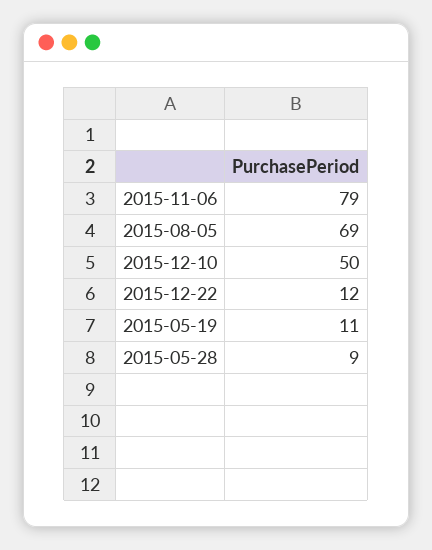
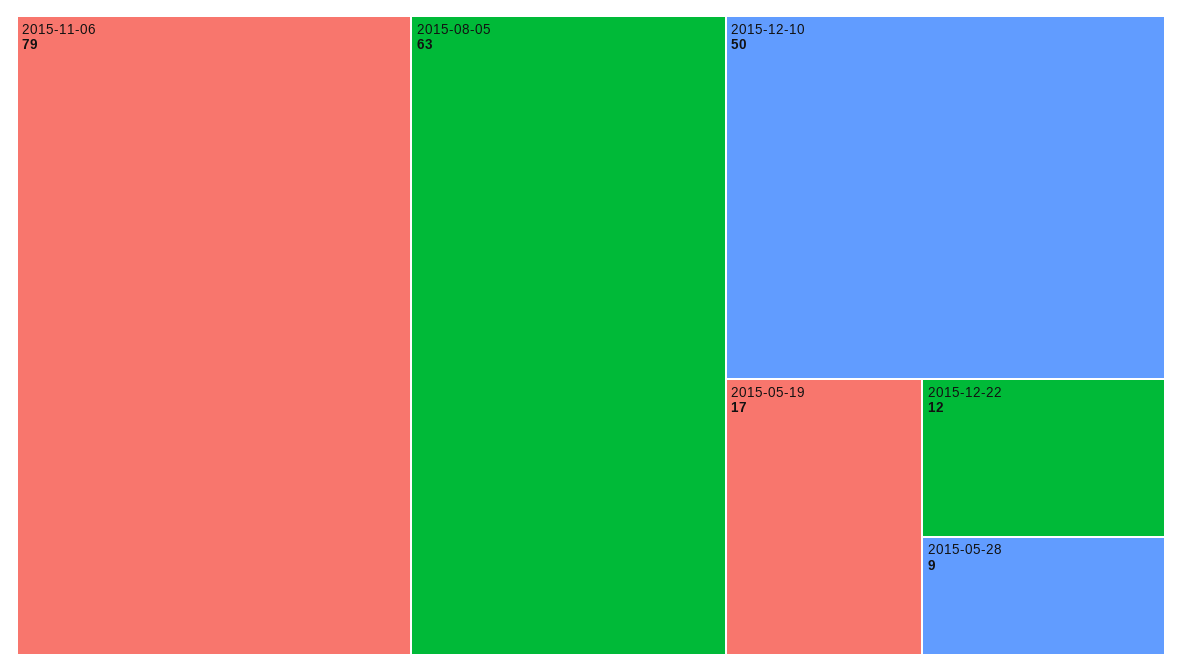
  {
    "2015-11-06": 79,
-   "2015-08-05": 69,
+   "2015-08-05": 63,
    "2015-12-10": 50,
    "2015-12-22": 12,
-   "2015-05-19": 11,
+   "2015-05-19": 17,
    "2015-05-28": 9
  }

